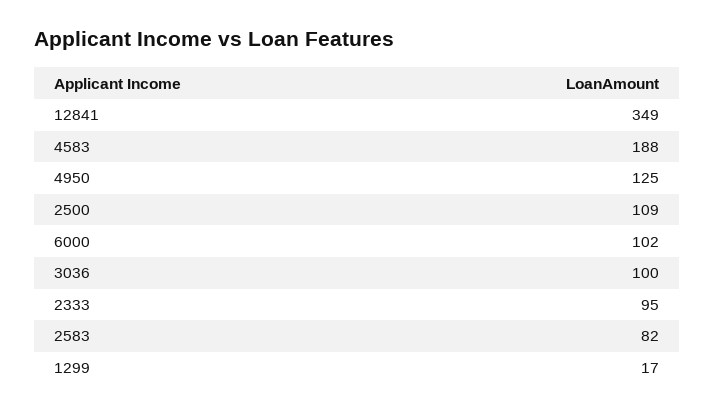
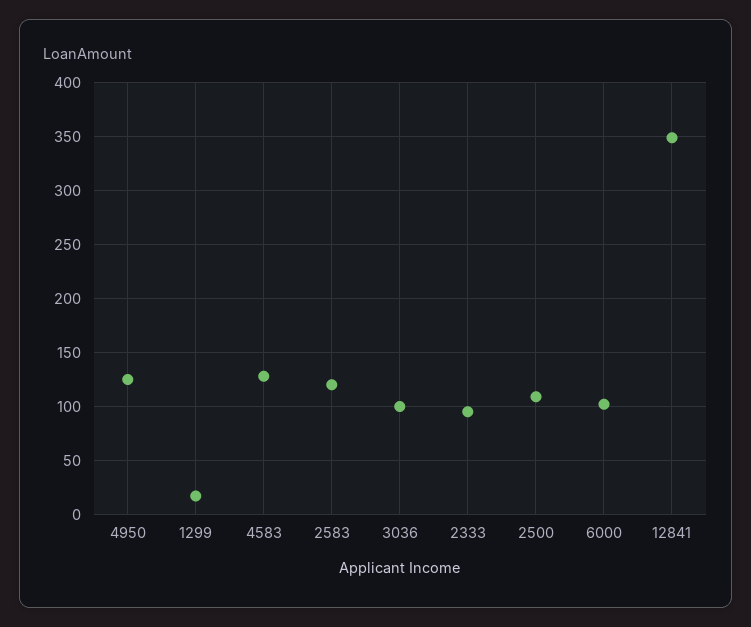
  {
    "12841": 349,
-   "4583": 188,
+   "4583": 130,
    "4950": 125,
    "2500": 109,
    "6000": 102,
    "3036": 100,
    "2333": 95,
-   "2583": 82,
+   "2583": 120,
    "1299": 17
  }

